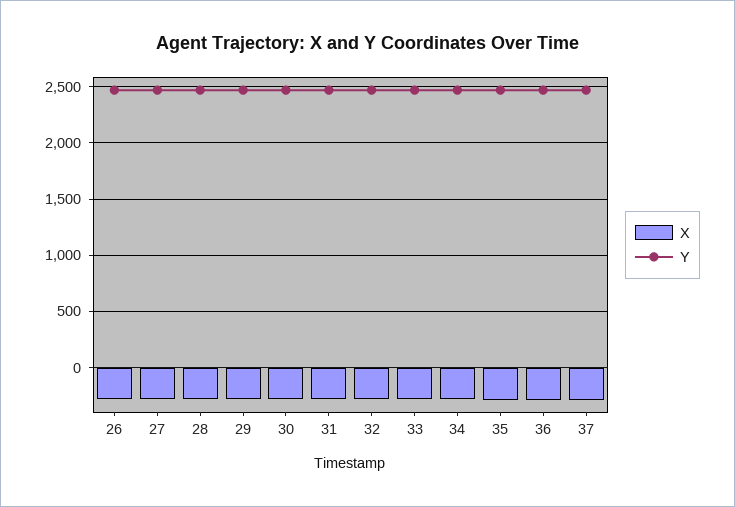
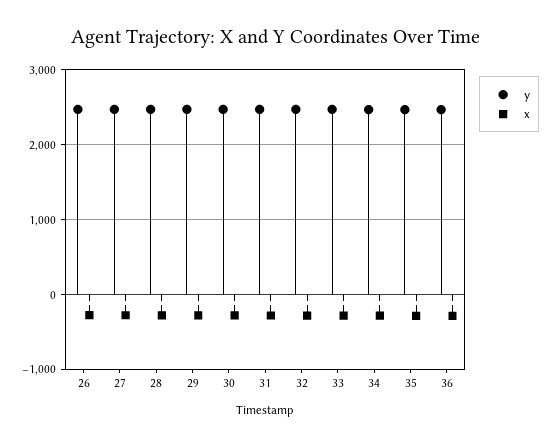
  {
    "X": {
      "26": -300,
      "27": -300,
      "28": -300,
      "29": -300,
      "30": -300,
      "31": -300,
      "32": -300,
      "33": -300,
      "34": -300,
      "35": -300,
-     "36": -300,
+     "36": -300
-     "37": -300
    },
    "Y": {
      "26": 2500,
      "27": 2500,
      "28": 2500,
      "29": 2500,
      "30": 2500,
      "31": 2500,
      "32": 2500,
      "33": 2500,
      "34": 2500,
      "35": 2500,
-     "36": 2500,
+     "36": 2500
-     "37": 2500
    }
  }

